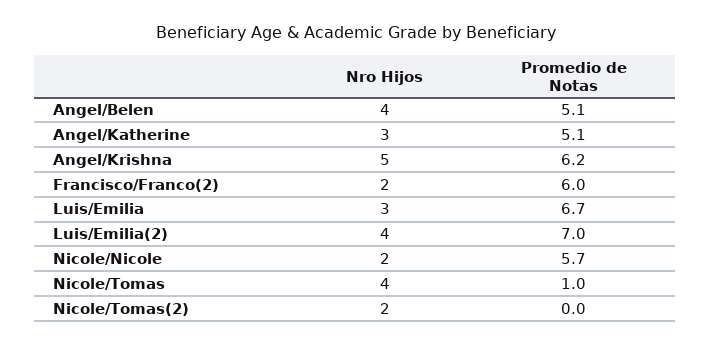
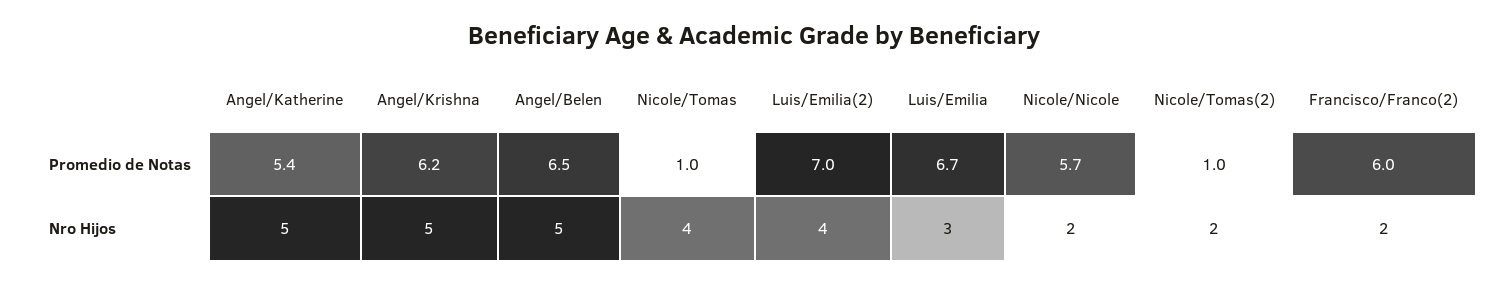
  {
    "Nro Hijos": {
-     "Angel/Belen": 4,
+     "Angel/Belen": 5,
-     "Angel/Katherine": 3,
+     "Angel/Katherine": 5,
      "Angel/Krishna": 5,
      "Francisco/Franco(2)": 2,
      "Luis/Emilia": 3,
      "Luis/Emilia(2)": 4,
      "Nicole/Nicole": 2,
      "Nicole/Tomas": 4,
      "Nicole/Tomas(2)": 2
    },
    "Promedio de Notas": {
-     "Angel/Belen": 5.1,
+     "Angel/Belen": 6.5,
-     "Angel/Katherine": 5.1,
+     "Angel/Katherine": 5.4,
      "Angel/Krishna": 6.2,
      "Francisco/Franco(2)": 6,
      "Luis/Emilia": 6.7,
      "Luis/Emilia(2)": 7,
      "Nicole/Nicole": 5.7,
      "Nicole/Tomas": 1,
-     "Nicole/Tomas(2)": 0
+     "Nicole/Tomas(2)": 1
    }
  }

